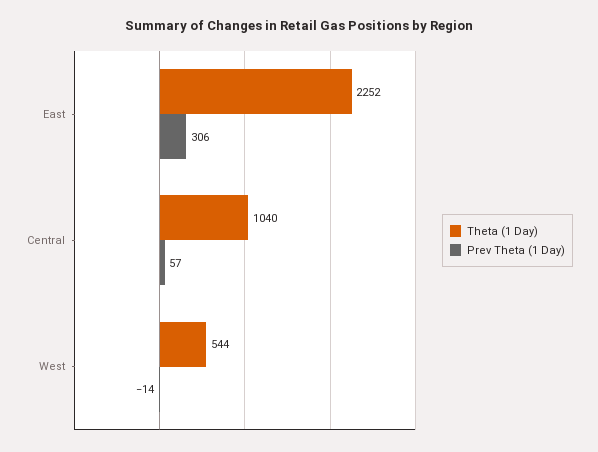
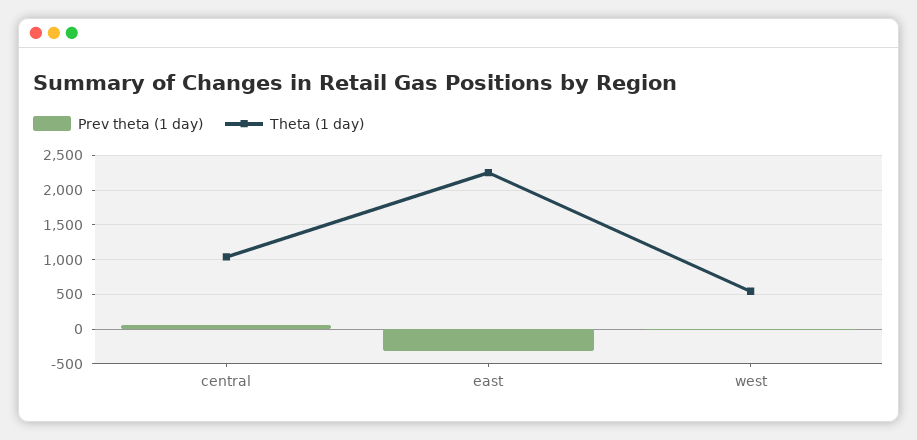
  {
    "Theta (1 Day)": {
      "East": 2252,
      "Central": 1040,
      "West": 544
    },
    "Prev Theta (1 Day)": {
-     "East": 306,
+     "East": -300,
      "Central": 57,
      "West": -14
    }
  }

